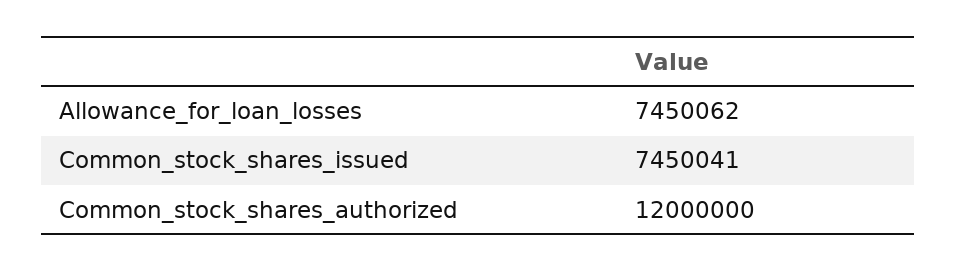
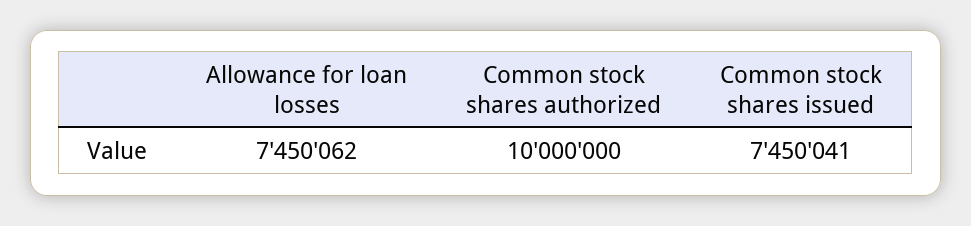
  {
    "Allowance_for_loan_losses": 7450062,
    "Common_stock_shares_issued": 7450041,
-   "Common_stock_shares_authorized": 12000000
+   "Common_stock_shares_authorized": 10000000
  }

